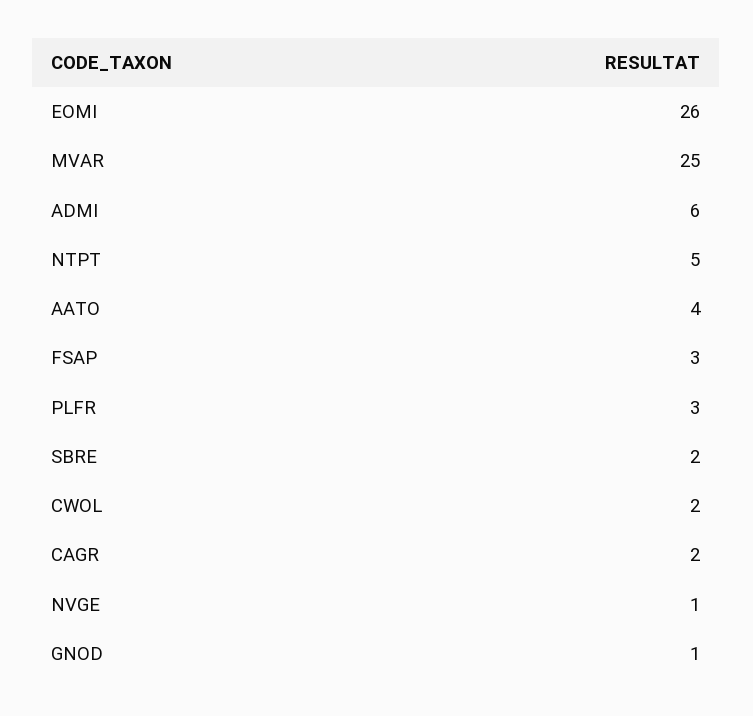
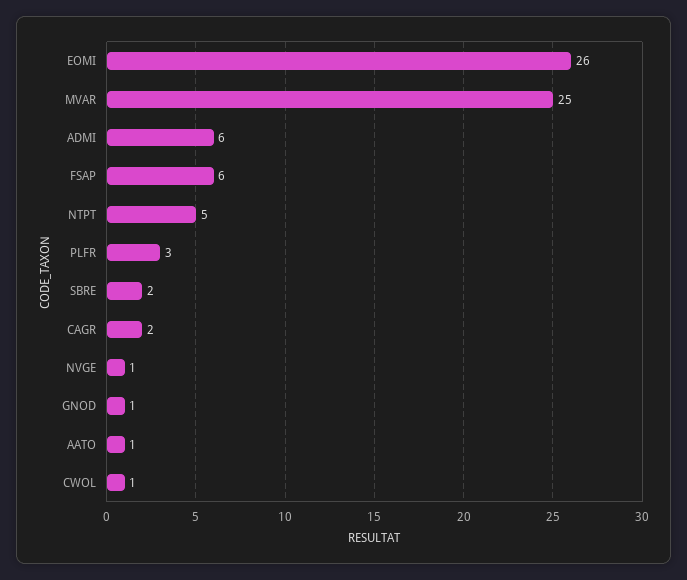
  {
    "EOMI": 26,
    "MVAR": 25,
    "ADMI": 6,
    "NTPT": 5,
-   "AATO": 4,
+   "AATO": 1,
-   "FSAP": 3,
+   "FSAP": 6,
    "PLFR": 3,
    "SBRE": 2,
-   "CWOL": 2,
+   "CWOL": 1,
    "CAGR": 2,
    "NVGE": 1,
    "GNOD": 1
  }

